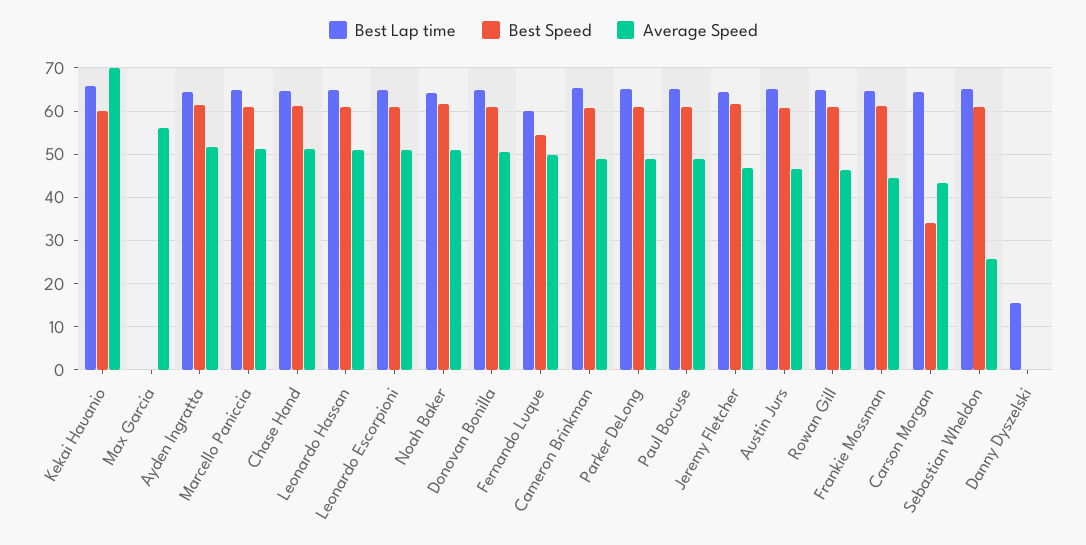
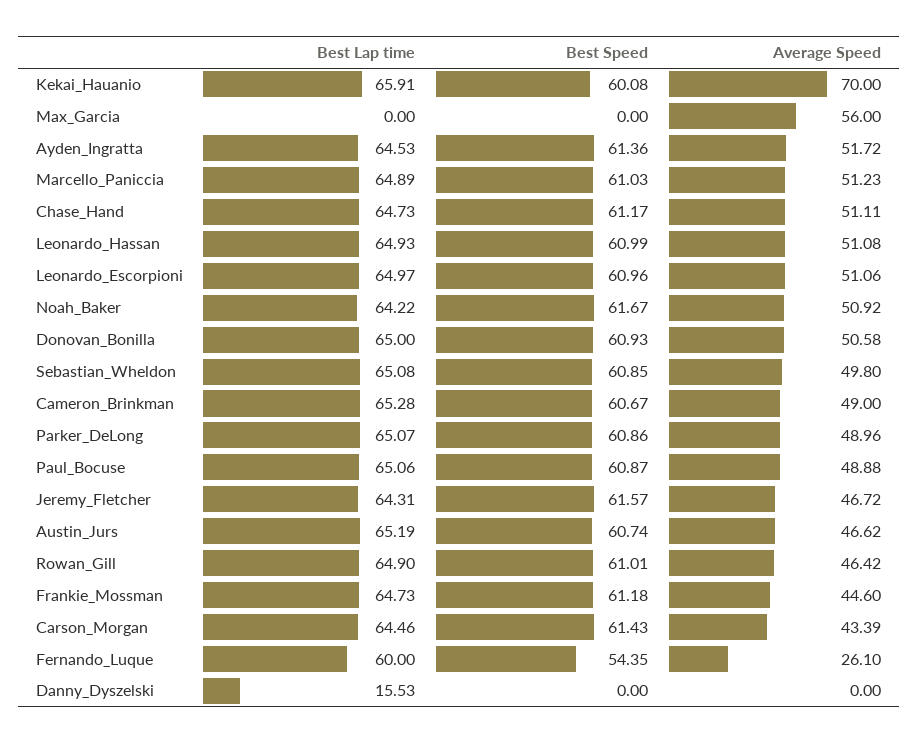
  {
    "Best Lap time": {
      "Kekai Hauanio": 65.91,
      "Max Garcia": 0,
      "Ayden Ingratta": 64.53,
      "Marcello Paniccia": 64.89,
      "Chase Hand": 64.73,
      "Leonardo Hassan": 64.93,
      "Leonardo Escorpioni": 64.97,
      "Noah Baker": 64.22,
      "Donovan Bonilla": 65,
      "Fernando Luque": 60,
      "Cameron Brinkman": 65.28,
      "Parker DeLong": 65.07,
      "Paul Bocuse": 65.06,
      "Jeremy Fletcher": 64.31,
      "Austin Jurs": 65.19,
      "Rowan Gill": 64.9,
      "Frankie Mossman": 64.73,
      "Carson Morgan": 64.46,
      "Sebastian Wheldon": 65.08,
      "Danny Dyszelski": 15.53
    },
    "Best Speed": {
      "Kekai Hauanio": 60.08,
      "Max Garcia": 0,
      "Ayden Ingratta": 61.36,
      "Marcello Paniccia": 61.03,
      "Chase Hand": 61.17,
      "Leonardo Hassan": 60.99,
      "Leonardo Escorpioni": 60.96,
      "Noah Baker": 61.67,
      "Donovan Bonilla": 60.93,
      "Fernando Luque": 54.35,
      "Cameron Brinkman": 60.67,
      "Parker DeLong": 60.86,
      "Paul Bocuse": 60.87,
      "Jeremy Fletcher": 61.57,
      "Austin Jurs": 60.74,
      "Rowan Gill": 61.01,
      "Frankie Mossman": 61.18,
-     "Carson Morgan": 34,
+     "Carson Morgan": 61.43,
      "Sebastian Wheldon": 60.85,
      "Danny Dyszelski": 0
    },
    "Average Speed": {
      "Kekai Hauanio": 70,
      "Max Garcia": 56,
      "Ayden Ingratta": 51.72,
      "Marcello Paniccia": 51.23,
      "Chase Hand": 51.11,
      "Leonardo Hassan": 51.08,
      "Leonardo Escorpioni": 51.06,
      "Noah Baker": 50.92,
      "Donovan Bonilla": 50.58,
-     "Fernando Luque": 50,
+     "Fernando Luque": 26.1,
      "Cameron Brinkman": 49,
      "Parker DeLong": 48.96,
      "Paul Bocuse": 48.88,
      "Jeremy Fletcher": 46.72,
      "Austin Jurs": 46.62,
      "Rowan Gill": 46.42,
      "Frankie Mossman": 44.6,
      "Carson Morgan": 43.39,
-     "Sebastian Wheldon": 26,
+     "Sebastian Wheldon": 49.8,
      "Danny Dyszelski": 0
    }
  }

